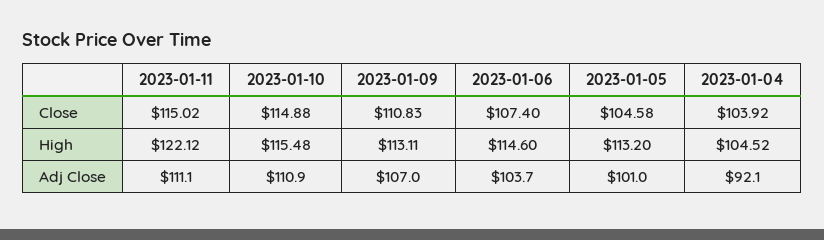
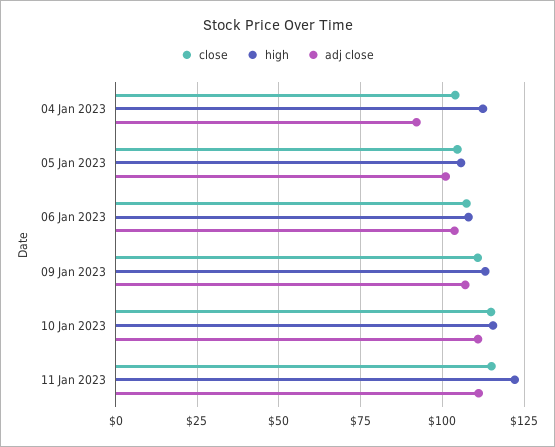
  {
    "Close": {
      "2023-01-11": 115.02,
      "2023-01-10": 114.88,
      "2023-01-09": 110.83,
      "2023-01-06": 107.4,
      "2023-01-05": 104.58,
      "2023-01-04": 103.92
    },
    "High": {
      "2023-01-11": 122.12,
      "2023-01-10": 115.48,
      "2023-01-09": 113.11,
-     "2023-01-06": 114.6,
+     "2023-01-06": 107.5,
-     "2023-01-05": 113.2,
+     "2023-01-05": 105,
-     "2023-01-04": 104.52
+     "2023-01-04": 112.5
    },
    "Adj Close": {
      "2023-01-11": 111.1,
      "2023-01-10": 110.9,
      "2023-01-09": 107,
      "2023-01-06": 103.7,
      "2023-01-05": 101,
      "2023-01-04": 92.1
    }
  }

